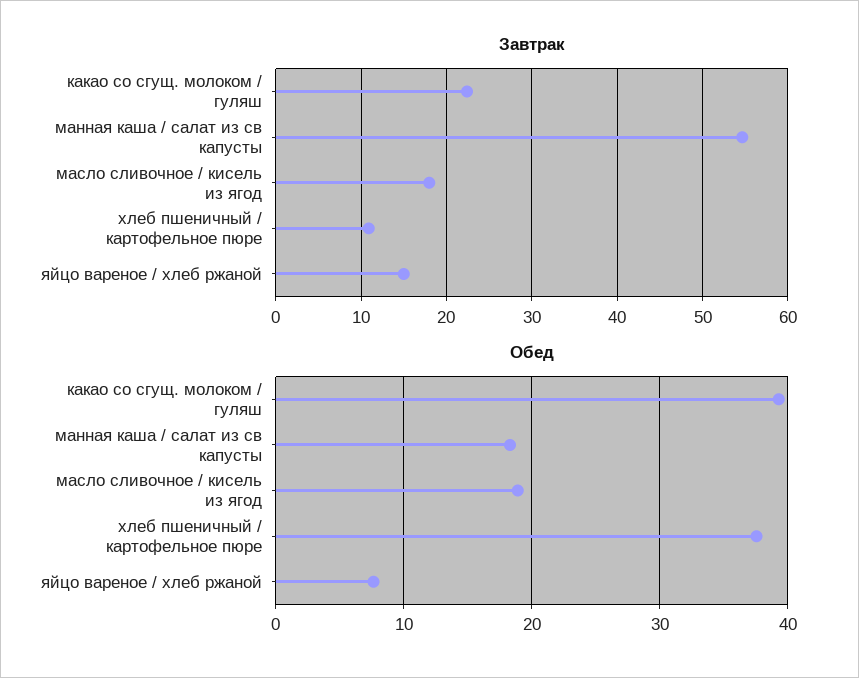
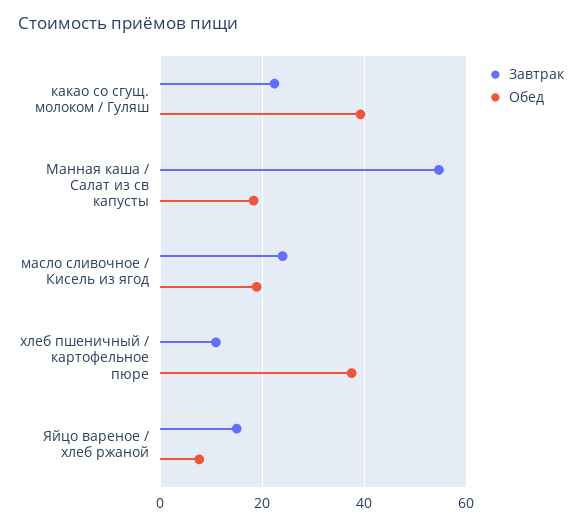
  {
    "Завтрак": {
      "какао со сгущ. молоком / гуляш": 22,
      "манная каша / салат из св капусты": 55,
-     "масло сливочное / кисель из ягод": 18,
+     "масло сливочное / кисель из ягод": 24,
      "хлеб пшеничный / картофельное пюре": 11,
      "яйцо вареное / хлеб ржаной": 15
    },
    "Обед": {
      "какао со сгущ. молоком / гуляш": 39,
      "манная каша / салат из св капусты": 18,
      "масло сливочное / кисель из ягод": 19,
      "хлеб пшеничный / картофельное пюре": 38,
      "яйцо вареное / хлеб ржаной": 8
    }
  }

